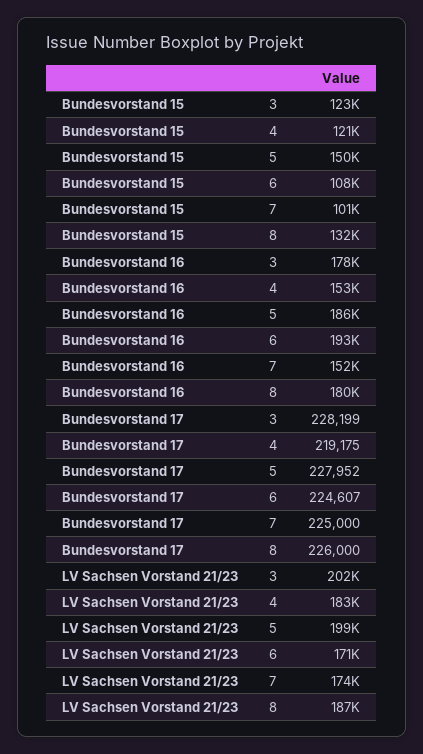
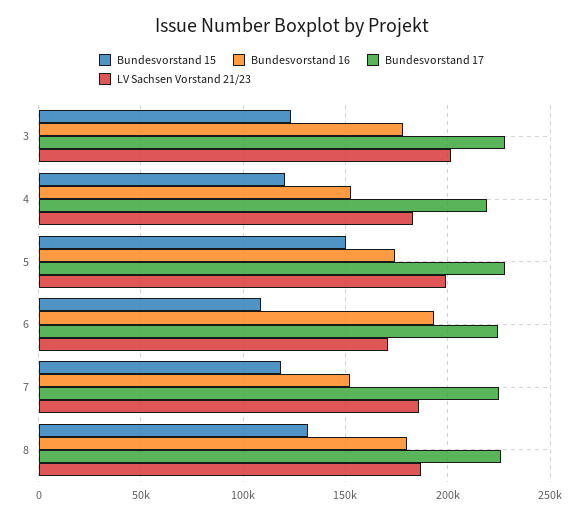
  {
    "Bundesvorstand 15": {
      "3": 123000,
      "4": 121000,
      "5": 150000,
      "6": 108000,
-     "7": 101000,
+     "7": 120000,
      "8": 132000
    },
    "Bundesvorstand 16": {
      "3": 178000,
      "4": 153000,
-     "5": 186000,
+     "5": 175000,
      "6": 193000,
      "7": 152000,
      "8": 180000
    },
    "Bundesvorstand 17": {
      "3": 228199,
      "4": 219175,
      "5": 227952,
      "6": 224607,
      "7": 225000,
      "8": 226000
    },
    "LV Sachsen Vorstand 21/23": {
      "3": 202000,
      "4": 183000,
      "5": 199000,
      "6": 171000,
-     "7": 174000,
+     "7": 185000,
      "8": 187000
    }
  }

